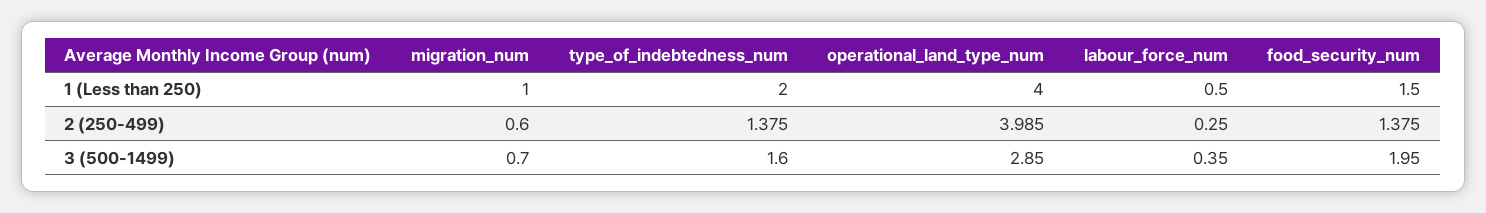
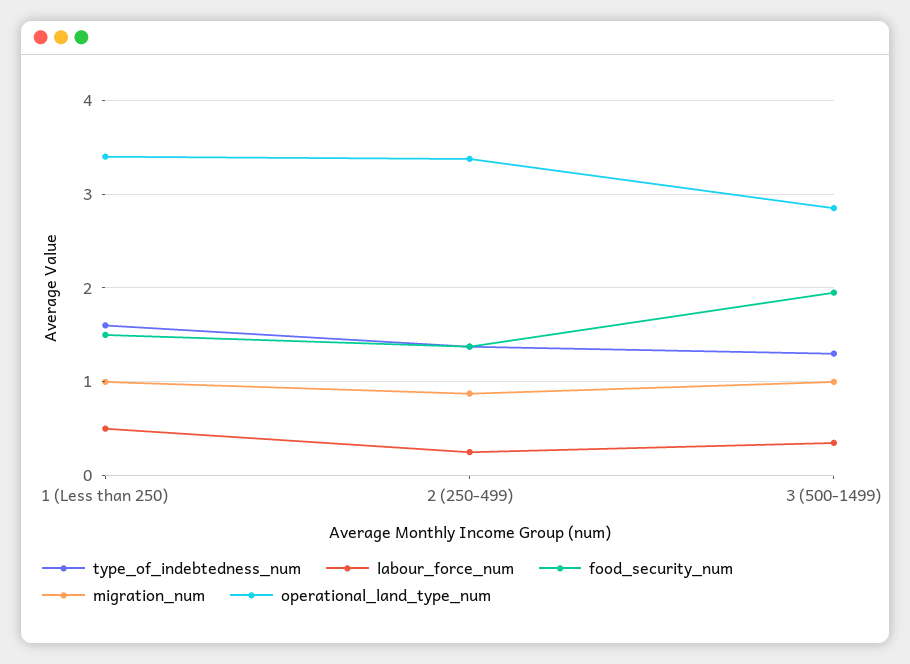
  {
    "migration_num": {
      "1 (Less than 250)": 1,
-     "2 (250-499)": 0.6,
+     "2 (250-499)": 0.9,
-     "3 (500-1499)": 0.7
+     "3 (500-1499)": 1
    },
    "type_of_indebtedness_num": {
-     "1 (Less than 250)": 2,
+     "1 (Less than 250)": 1.6,
      "2 (250-499)": 1.375,
-     "3 (500-1499)": 1.6
+     "3 (500-1499)": 1.3
    },
    "operational_land_type_num": {
-     "1 (Less than 250)": 4,
+     "1 (Less than 250)": 3.4,
-     "2 (250-499)": 3.985,
+     "2 (250-499)": 3.4,
      "3 (500-1499)": 2.85
    },
    "labour_force_num": {
      "1 (Less than 250)": 0.5,
      "2 (250-499)": 0.25,
      "3 (500-1499)": 0.35
    },
    "food_security_num": {
      "1 (Less than 250)": 1.5,
      "2 (250-499)": 1.375,
      "3 (500-1499)": 1.95
    }
  }

